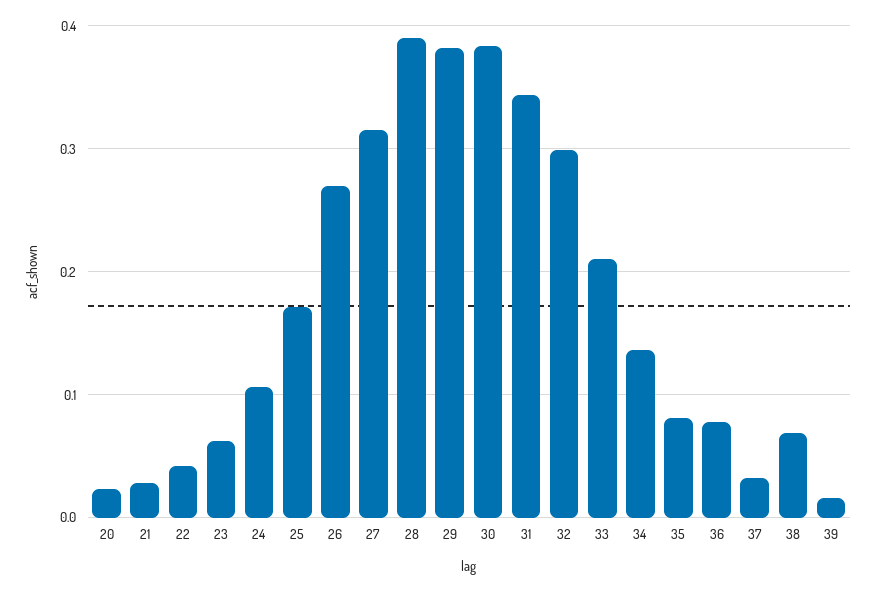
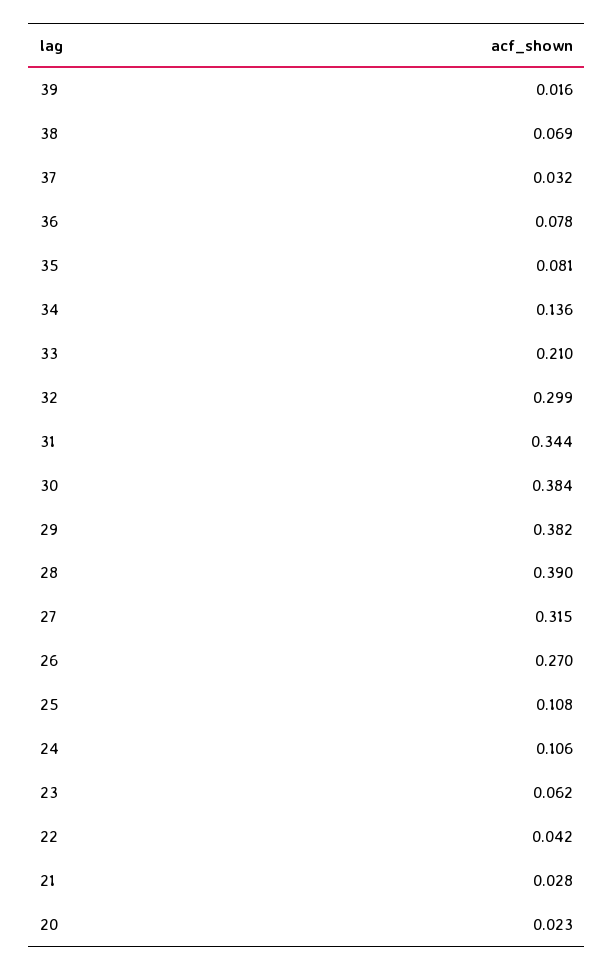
  {
    "20": 0.023,
    "21": 0.028,
    "22": 0.042,
    "23": 0.062,
    "24": 0.106,
-   "25": 0.17,
+   "25": 0.108,
    "26": 0.27,
    "27": 0.315,
    "28": 0.39,
    "29": 0.382,
    "30": 0.384,
    "31": 0.344,
    "32": 0.299,
    "33": 0.21,
    "34": 0.136,
    "35": 0.081,
    "36": 0.078,
    "37": 0.032,
    "38": 0.069,
    "39": 0.016
  }

